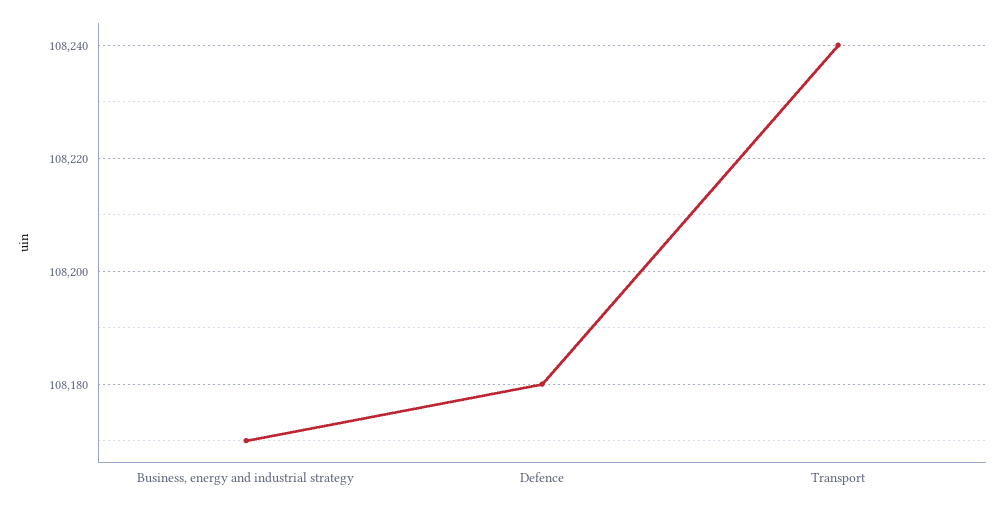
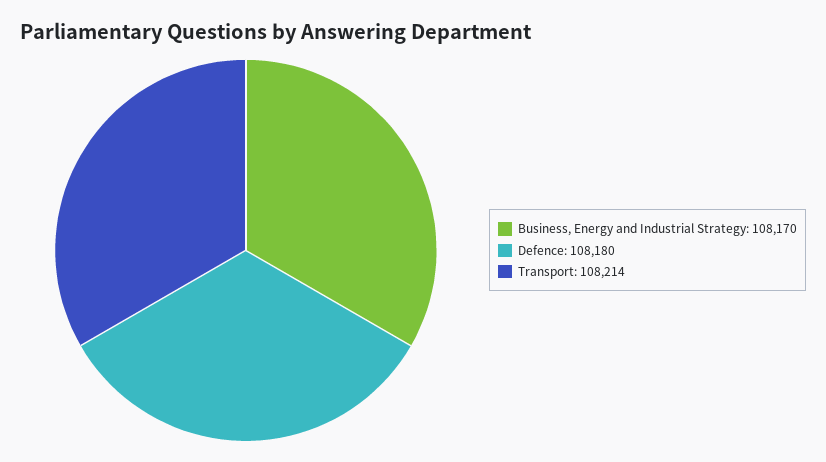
  {
    "Business, energy and industrial strategy": 108170,
    "Defence": 108180,
-   "Transport": 108240
+   "Transport": 108214
  }

